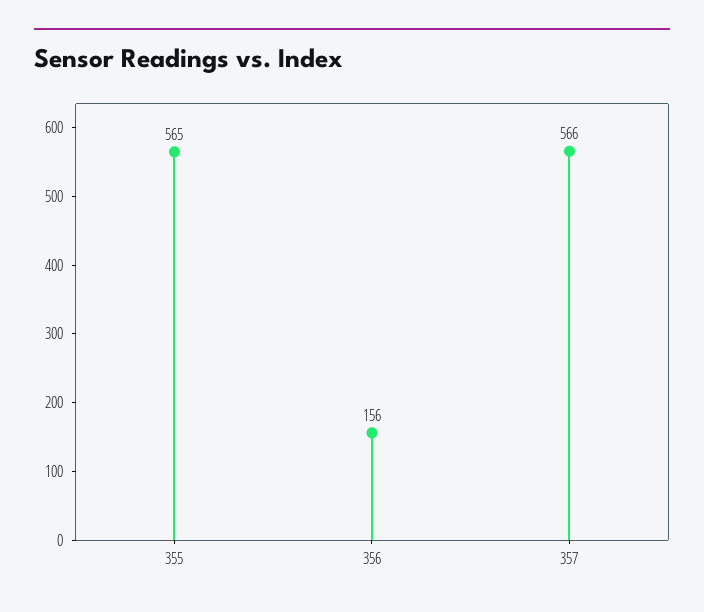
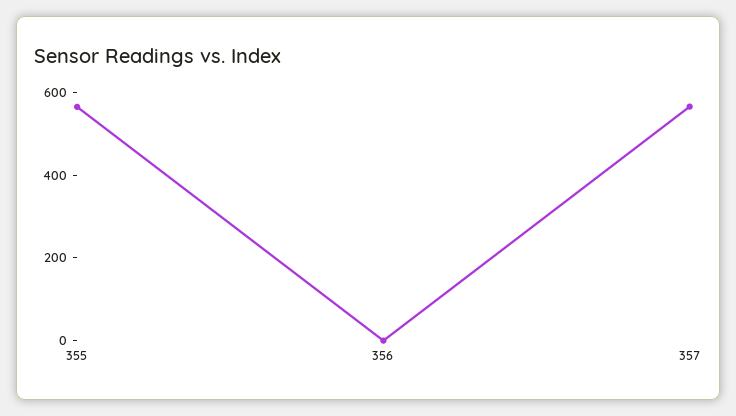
  {
    "355": 565,
-   "356": 156,
+   "356": 0,
    "357": 566
  }

